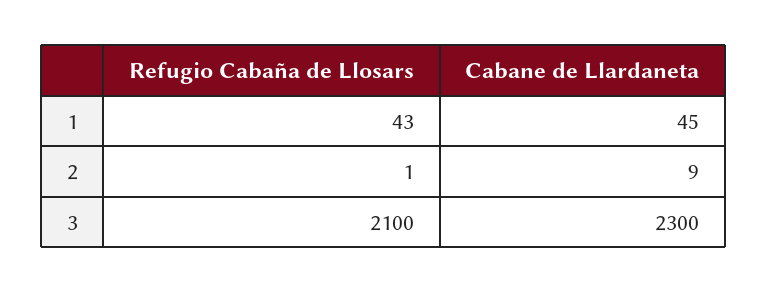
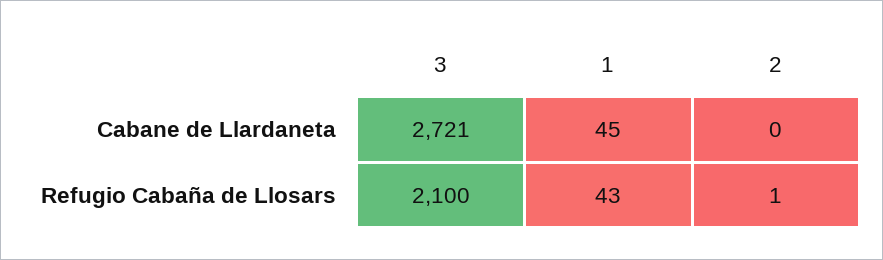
  {
    "Refugio Cabaña de Llosars": {
      "1": 43,
      "2": 1,
      "3": 2100
    },
    "Cabane de Llardaneta": {
      "1": 45,
-     "2": 9,
+     "2": 0,
-     "3": 2300
+     "3": 2721
    }
  }

